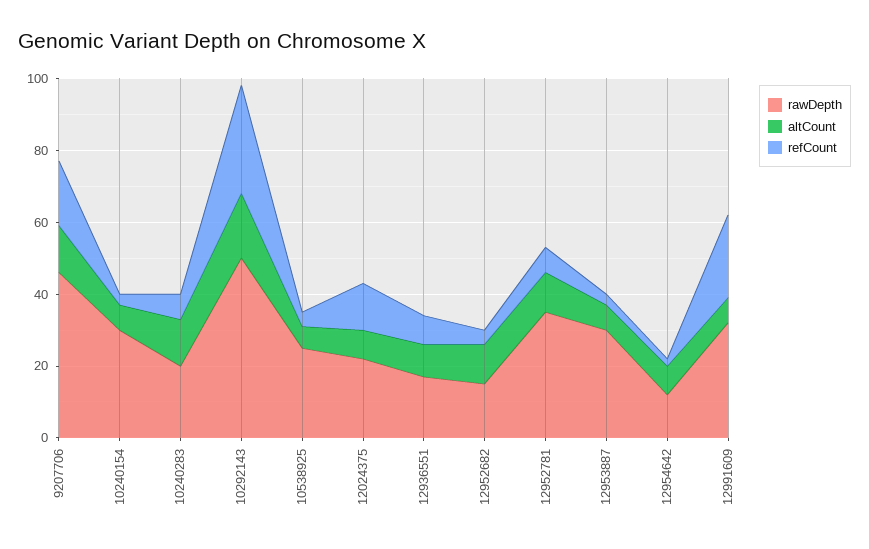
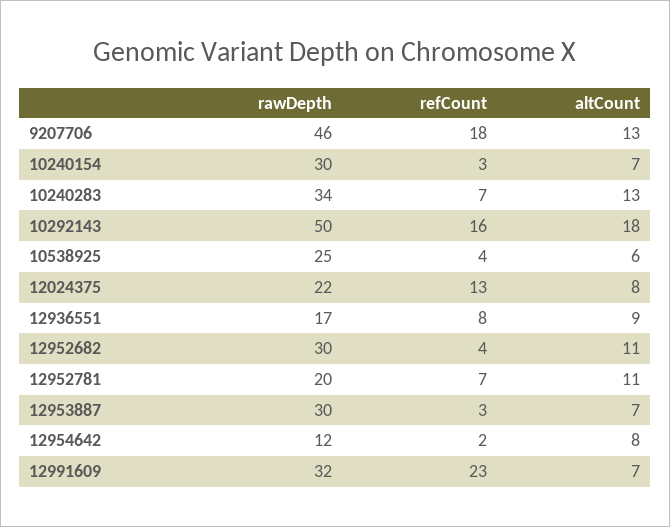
  {
    "rawDepth": {
      "9207706": 46,
      "10240154": 30,
-     "10240283": 20,
+     "10240283": 34,
      "10292143": 50,
      "10538925": 25,
      "12024375": 22,
      "12936551": 17,
-     "12952682": 15,
+     "12952682": 30,
-     "12952781": 35,
+     "12952781": 20,
      "12953887": 30,
      "12954642": 12,
      "12991609": 32
    },
    "altCount": {
      "9207706": 13,
      "10240154": 7,
      "10240283": 13,
      "10292143": 18,
      "10538925": 6,
      "12024375": 8,
      "12936551": 9,
      "12952682": 11,
      "12952781": 11,
      "12953887": 7,
      "12954642": 8,
      "12991609": 7
    },
    "refCount": {
      "9207706": 18,
      "10240154": 3,
      "10240283": 7,
-     "10292143": 30,
+     "10292143": 16,
      "10538925": 4,
      "12024375": 13,
      "12936551": 8,
      "12952682": 4,
      "12952781": 7,
      "12953887": 3,
      "12954642": 2,
      "12991609": 23
    }
  }

